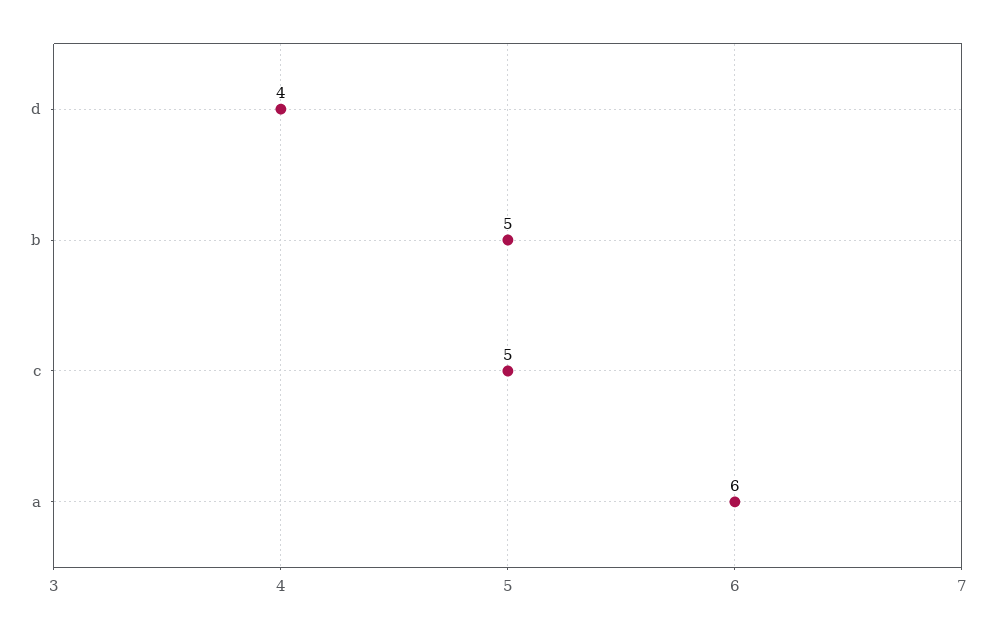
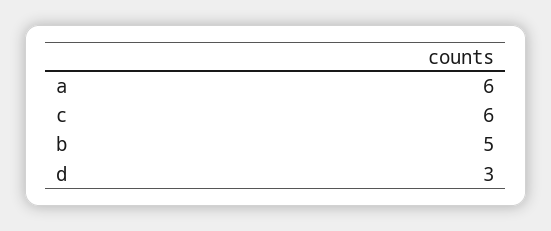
  {
-   "d": 4,
+   "d": 3,
    "b": 5,
-   "c": 5,
+   "c": 6,
    "a": 6
  }

